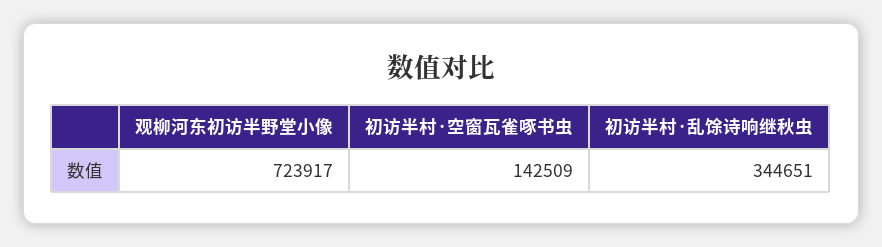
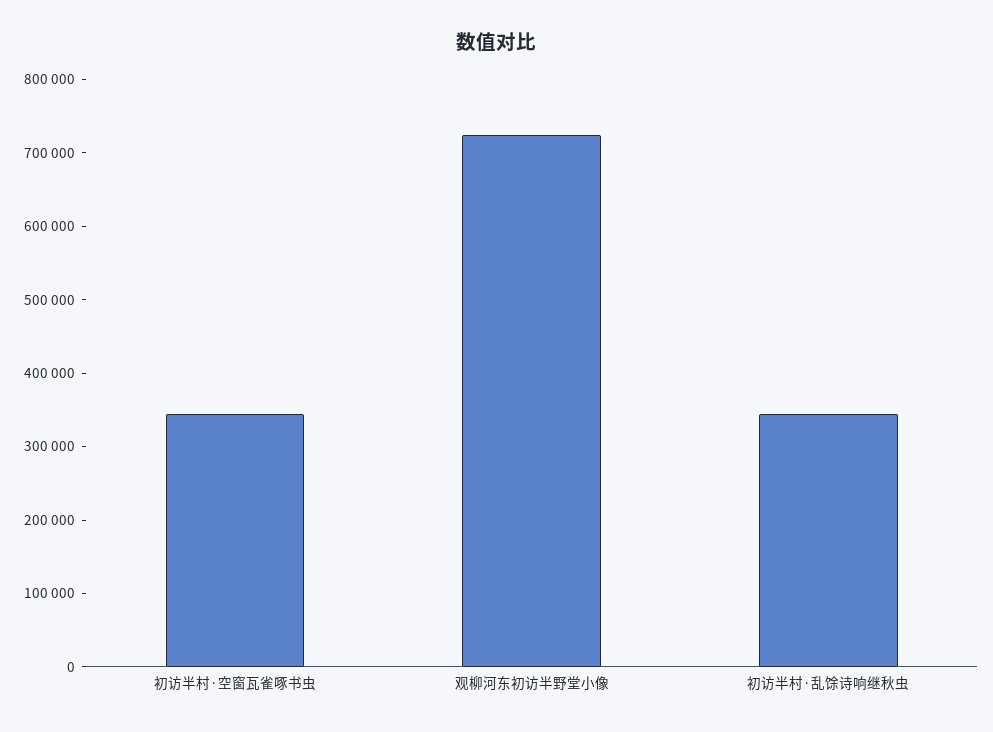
  {
    "观柳河东初访半野堂小像": 723917,
-   "初访半村·空窗瓦雀啄书虫": 142509,
+   "初访半村·空窗瓦雀啄书虫": 340000,
    "初访半村·乱馀诗响继秋虫": 344651
  }

